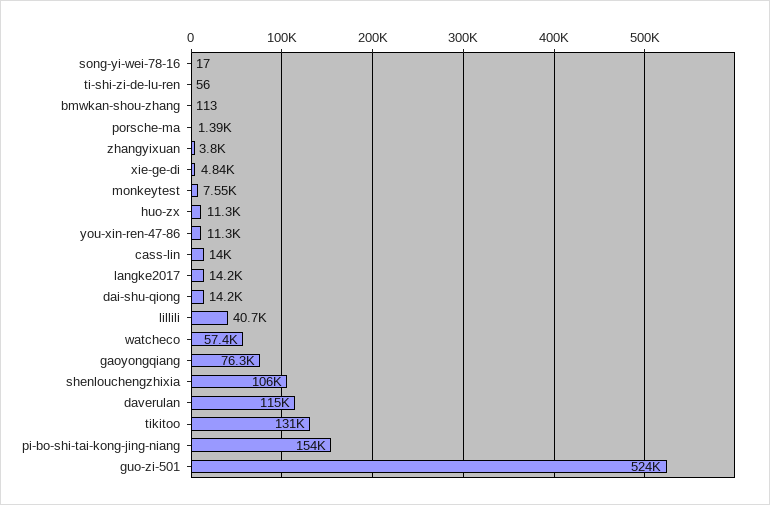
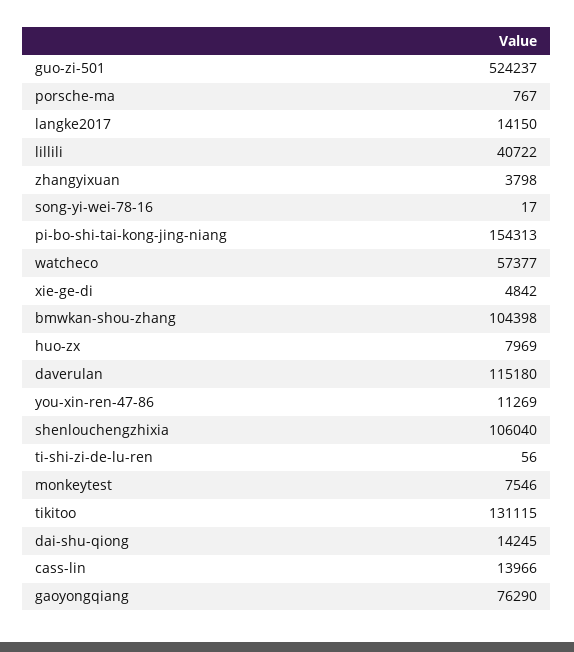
  {
    "song-yi-wei-78-16": 17,
    "ti-shi-zi-de-lu-ren": 56,
-   "bmwkan-shou-zhang": 113,
+   "bmwkan-shou-zhang": 104398,
-   "porsche-ma": 1390,
+   "porsche-ma": 767,
    "zhangyixuan": 3798,
    "xie-ge-di": 4842,
    "monkeytest": 7546,
-   "huo-zx": 11300,
+   "huo-zx": 7969,
    "you-xin-ren-47-86": 11269,
    "cass-lin": 13966,
    "langke2017": 14150,
    "dai-shu-qiong": 14245,
    "lillili": 40722,
    "watcheco": 57377,
    "gaoyongqiang": 76290,
    "shenlouchengzhixia": 106040,
    "daverulan": 115180,
    "tikitoo": 131115,
    "pi-bo-shi-tai-kong-jing-niang": 154313,
    "guo-zi-501": 524237
  }

